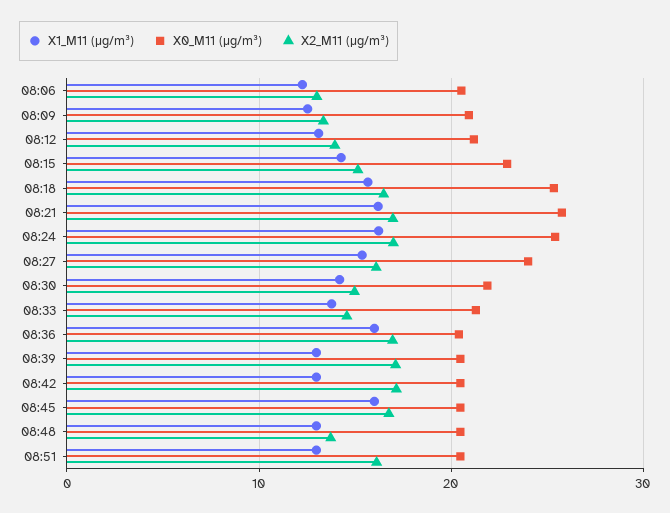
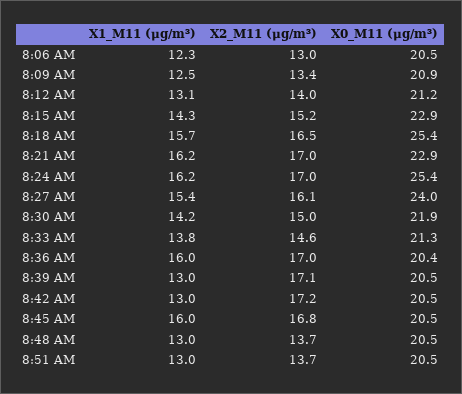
  {
    "X1_M11 (μg/m³)": {
      "08:06": 12.3,
      "08:09": 12.5,
      "08:12": 13.1,
      "08:15": 14.3,
      "08:18": 15.7,
      "08:21": 16.2,
      "08:24": 16.2,
      "08:27": 15.4,
      "08:30": 14.2,
      "08:33": 13.8,
      "08:36": 16,
      "08:39": 13,
      "08:42": 13,
      "08:45": 16,
      "08:48": 13,
      "08:51": 13
    },
    "X0_M11 (μg/m³)": {
      "08:06": 20.5,
      "08:09": 20.9,
      "08:12": 21.2,
      "08:15": 22.9,
      "08:18": 25.4,
-     "08:21": 26,
+     "08:21": 22.9,
      "08:24": 25.4,
      "08:27": 24,
      "08:30": 21.9,
      "08:33": 21.3,
      "08:36": 20.4,
      "08:39": 20.5,
      "08:42": 20.5,
      "08:45": 20.5,
      "08:48": 20.5,
      "08:51": 20.5
    },
    "X2_M11 (μg/m³)": {
      "08:06": 13,
      "08:09": 13.4,
      "08:12": 14,
      "08:15": 15.2,
      "08:18": 16.5,
      "08:21": 17,
      "08:24": 17,
      "08:27": 16.1,
      "08:30": 15,
      "08:33": 14.6,
      "08:36": 17,
      "08:39": 17.1,
      "08:42": 17.2,
      "08:45": 16.8,
      "08:48": 13.7,
-     "08:51": 16
+     "08:51": 13.7
    }
  }

